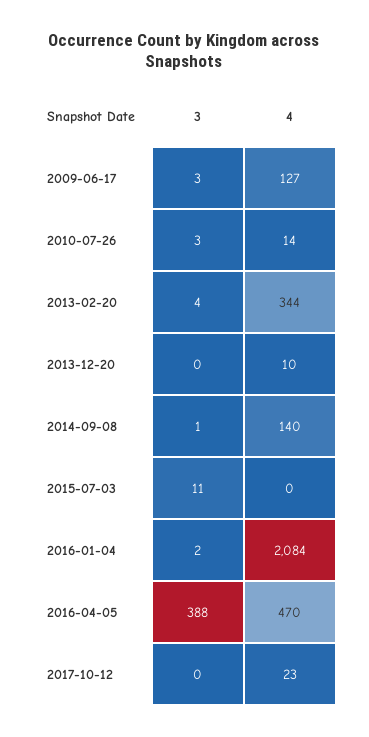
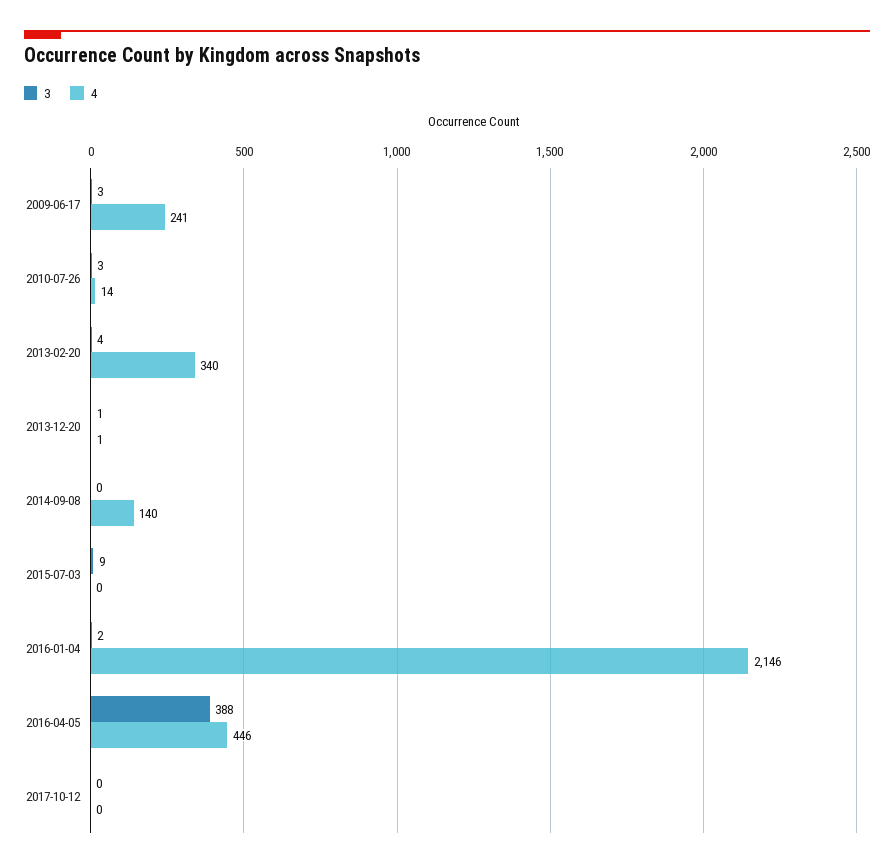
  {
    "3": {
      "2009-06-17": 3,
      "2010-07-26": 3,
      "2013-02-20": 4,
-     "2013-12-20": 0,
+     "2013-12-20": 1,
-     "2014-09-08": 1,
+     "2014-09-08": 0,
-     "2015-07-03": 11,
+     "2015-07-03": 9,
      "2016-01-04": 2,
      "2016-04-05": 388,
      "2017-10-12": 0
    },
    "4": {
-     "2009-06-17": 127,
+     "2009-06-17": 241,
      "2010-07-26": 14,
-     "2013-02-20": 344,
+     "2013-02-20": 340,
-     "2013-12-20": 10,
+     "2013-12-20": 1,
      "2014-09-08": 140,
      "2015-07-03": 0,
-     "2016-01-04": 2084,
+     "2016-01-04": 2146,
-     "2016-04-05": 470,
+     "2016-04-05": 446,
-     "2017-10-12": 23
+     "2017-10-12": 0
    }
  }

